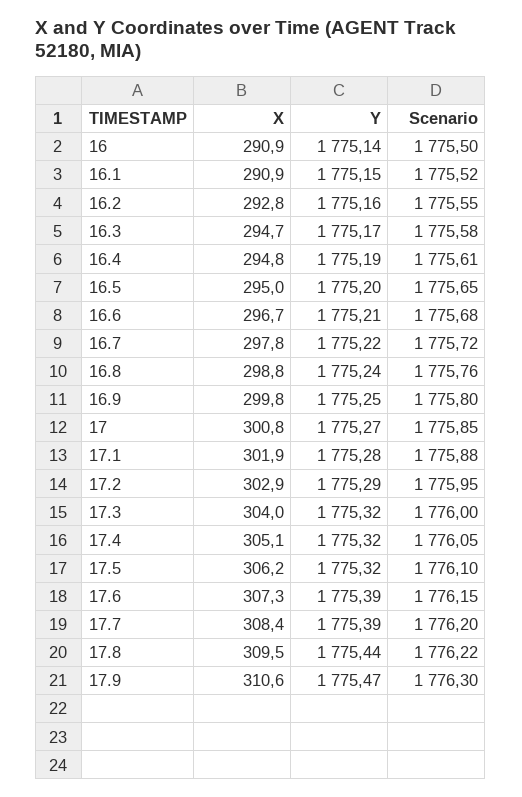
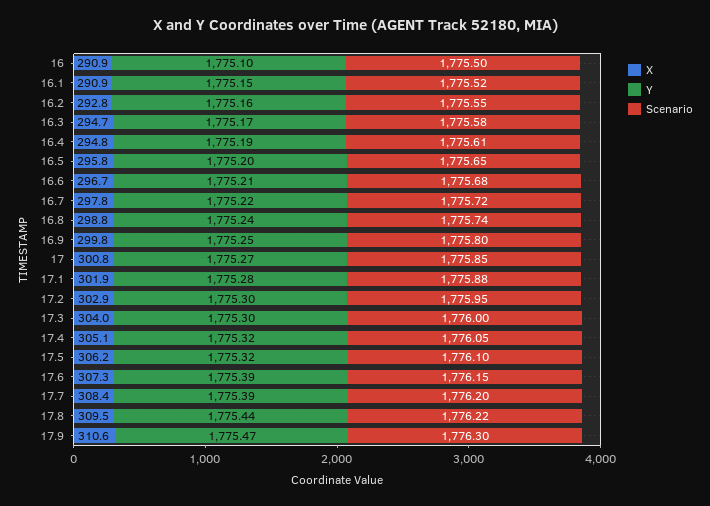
  {
    "X": {
      "16": 290.9,
      "16.1": 290.9,
      "16.2": 292.8,
      "16.3": 294.7,
      "16.4": 294.8,
-     "16.5": 295,
+     "16.5": 295.8,
      "16.6": 296.7,
      "16.7": 297.8,
      "16.8": 298.8,
      "16.9": 299.8,
      "17": 300.8,
      "17.1": 301.9,
      "17.2": 302.9,
      "17.3": 304,
      "17.4": 305.1,
      "17.5": 306.2,
      "17.6": 307.3,
      "17.7": 308.4,
      "17.8": 309.5,
      "17.9": 310.6
    },
    "Y": {
-     "16": 1775.14,
+     "16": 1775.1,
      "16.1": 1775.15,
      "16.2": 1775.16,
      "16.3": 1775.17,
      "16.4": 1775.19,
      "16.5": 1775.2,
      "16.6": 1775.21,
      "16.7": 1775.22,
      "16.8": 1775.24,
      "16.9": 1775.25,
      "17": 1775.27,
      "17.1": 1775.28,
-     "17.2": 1775.29,
+     "17.2": 1775.3,
-     "17.3": 1775.32,
+     "17.3": 1775.3,
      "17.4": 1775.32,
      "17.5": 1775.32,
      "17.6": 1775.39,
      "17.7": 1775.39,
      "17.8": 1775.44,
      "17.9": 1775.47
    },
    "Scenario": {
      "16": 1775.5,
      "16.1": 1775.52,
      "16.2": 1775.55,
      "16.3": 1775.58,
      "16.4": 1775.61,
      "16.5": 1775.65,
      "16.6": 1775.68,
      "16.7": 1775.72,
-     "16.8": 1775.76,
+     "16.8": 1775.74,
      "16.9": 1775.8,
      "17": 1775.85,
      "17.1": 1775.88,
      "17.2": 1775.95,
      "17.3": 1776,
      "17.4": 1776.05,
      "17.5": 1776.1,
      "17.6": 1776.15,
      "17.7": 1776.2,
      "17.8": 1776.22,
      "17.9": 1776.3
    }
  }

